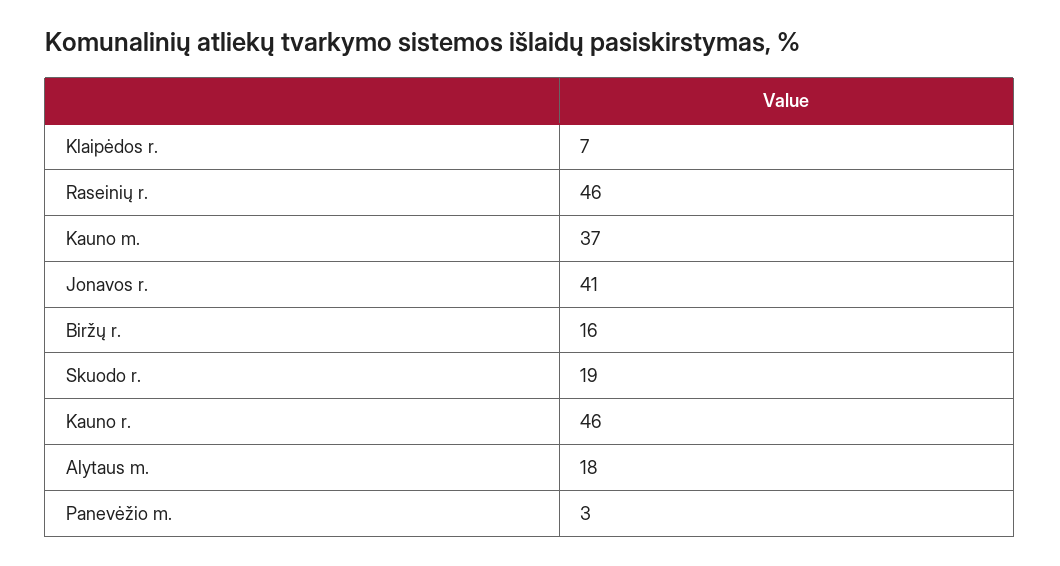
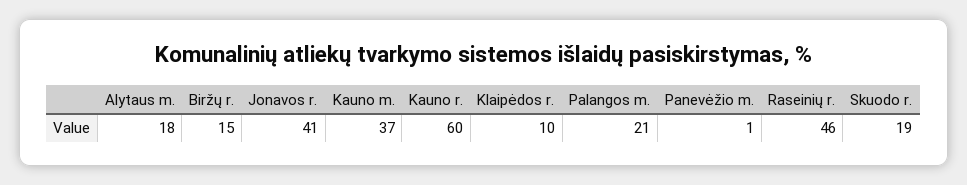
  {
-   "Klaipėdos r.": 7,
+   "Klaipėdos r.": 10,
    "Raseinių r.": 46,
    "Kauno m.": 37,
    "Jonavos r.": 41,
-   "Biržų r.": 16,
+   "Biržų r.": 15,
    "Skuodo r.": 19,
-   "Kauno r.": 46,
+   "Kauno r.": 60,
    "Alytaus m.": 18,
-   "Panevėžio m.": 3
+   "Panevėžio m.": 1,
+   "Palangos m.": 21
  }

